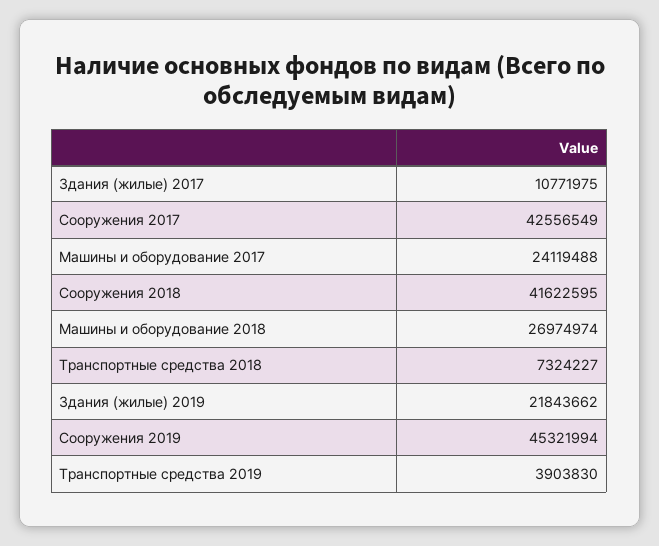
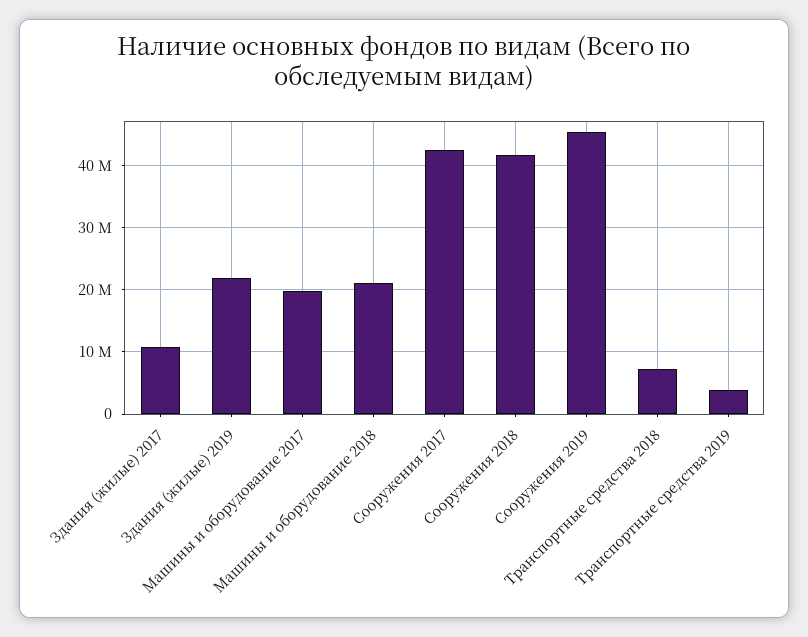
  {
    "Здания (жилые) 2017": 10771975,
    "Сооружения 2017": 42556549,
-   "Машины и оборудование 2017": 24119488,
+   "Машины и оборудование 2017": 20000000,
    "Сооружения 2018": 41622595,
-   "Машины и оборудование 2018": 26974974,
+   "Машины и оборудование 2018": 21000000,
    "Транспортные средства 2018": 7324227,
    "Здания (жилые) 2019": 21843662,
    "Сооружения 2019": 45321994,
    "Транспортные средства 2019": 3903830
  }

